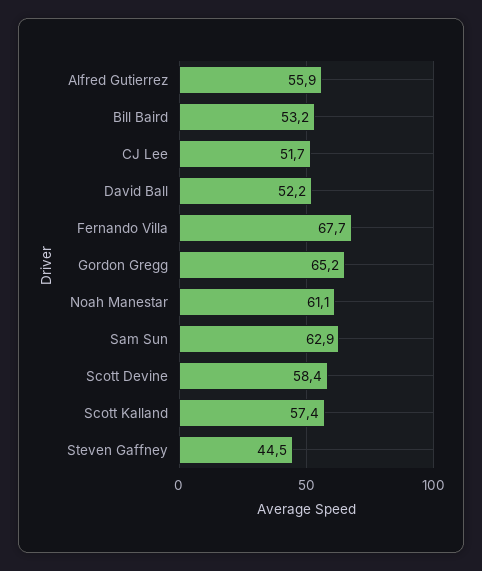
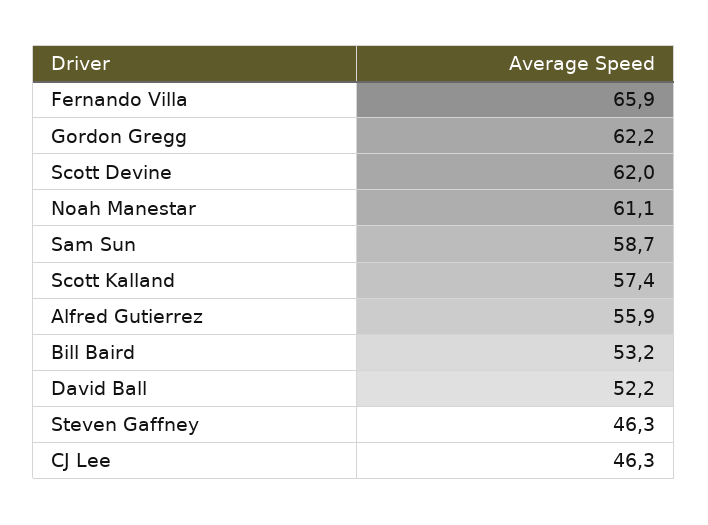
  {
    "Alfred Gutierrez": 55.9,
    "Bill Baird": 53.2,
-   "CJ Lee": 51.7,
+   "CJ Lee": 46.3,
    "David Ball": 52.2,
-   "Fernando Villa": 67.7,
+   "Fernando Villa": 65.9,
-   "Gordon Gregg": 65.2,
+   "Gordon Gregg": 62.2,
    "Noah Manestar": 61.1,
-   "Sam Sun": 62.9,
+   "Sam Sun": 58.7,
-   "Scott Devine": 58.4,
+   "Scott Devine": 62,
    "Scott Kalland": 57.4,
-   "Steven Gaffney": 44.5
+   "Steven Gaffney": 46.3
  }

